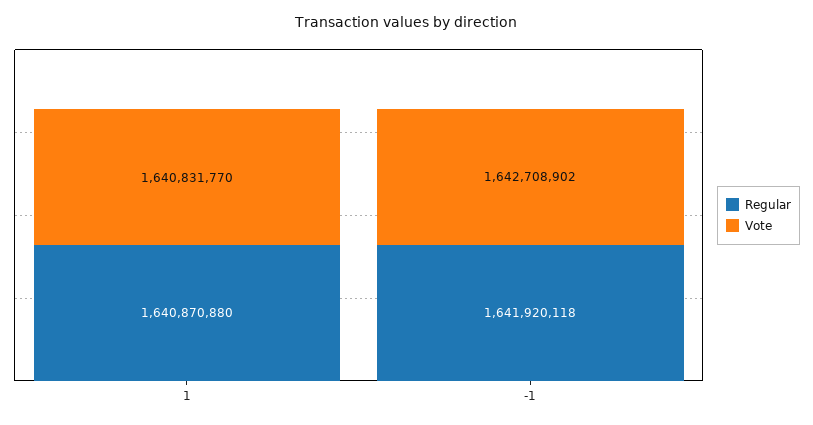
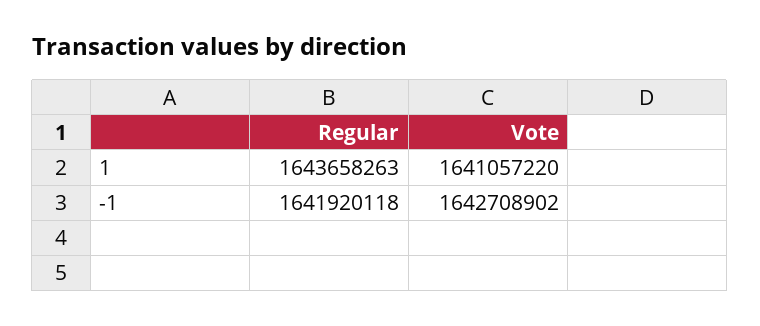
  {
    "Regular": {
-     "1": 1640870880,
+     "1": 1643658263,
      "-1": 1641920118
    },
    "Vote": {
-     "1": 1640831770,
+     "1": 1641057220,
      "-1": 1642708902
    }
  }

